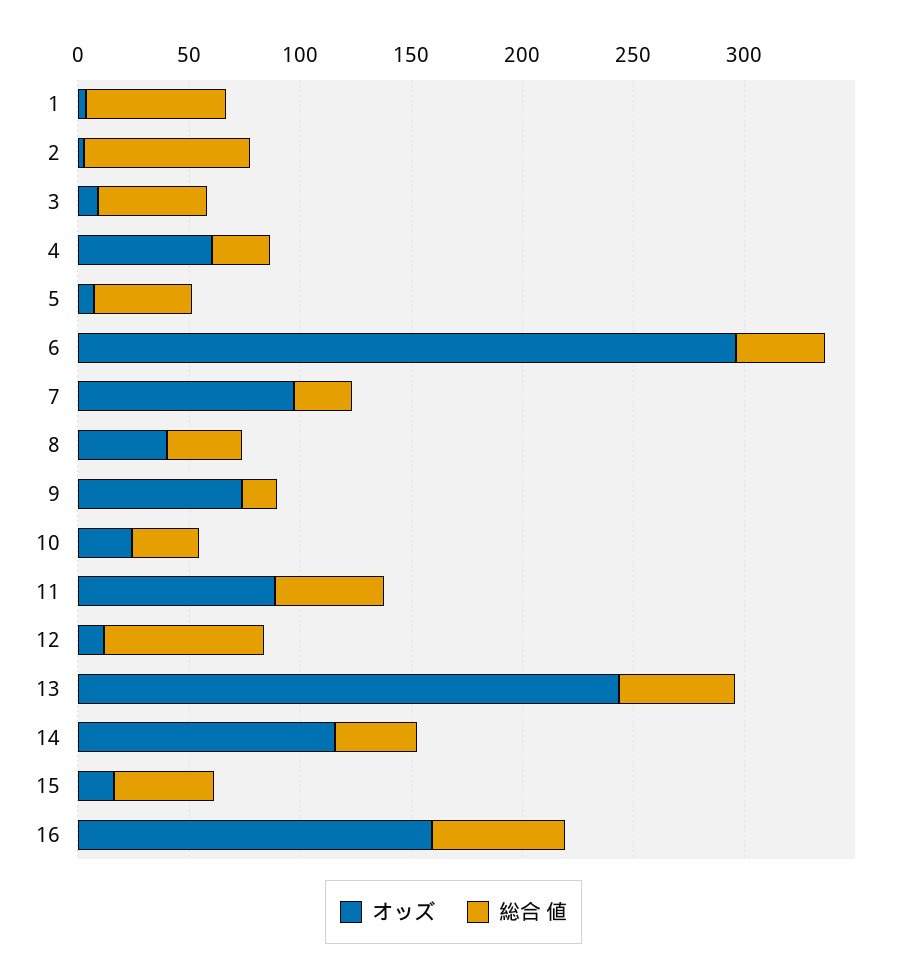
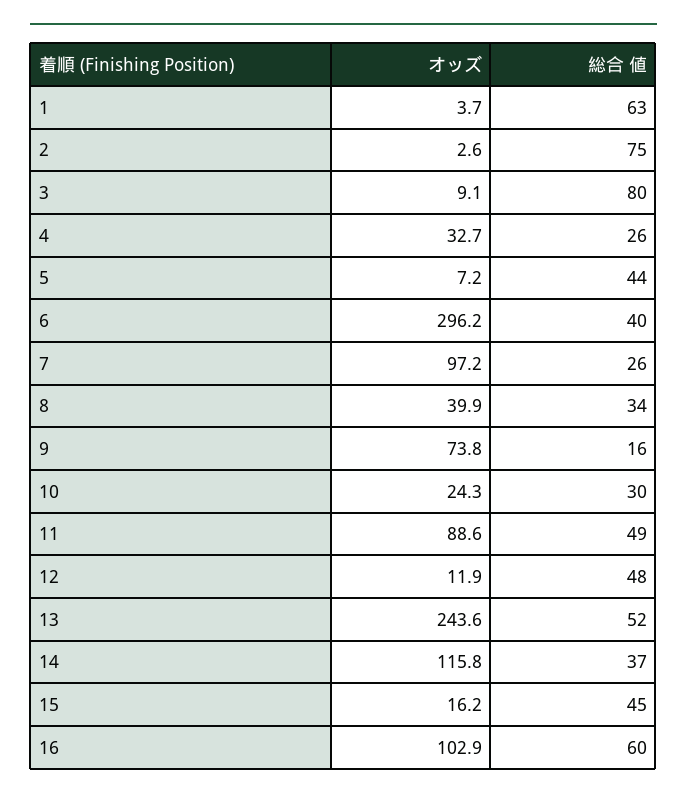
  {
    "オッズ": {
      "1": 3.7,
      "2": 2.6,
      "3": 9.1,
-     "4": 60,
+     "4": 32.7,
      "5": 7.2,
      "6": 296.2,
      "7": 97.2,
      "8": 39.9,
      "9": 73.8,
      "10": 24.3,
      "11": 88.6,
      "12": 11.9,
      "13": 243.6,
      "14": 115.8,
      "15": 16.2,
-     "16": 160
+     "16": 102.9
    },
    "総合 値": {
      "1": 63,
      "2": 75,
-     "3": 50,
+     "3": 80,
      "4": 26,
      "5": 44,
      "6": 40,
      "7": 26,
      "8": 34,
      "9": 16,
      "10": 30,
      "11": 49,
-     "12": 70,
+     "12": 48,
      "13": 52,
      "14": 37,
      "15": 45,
      "16": 60
    }
  }

